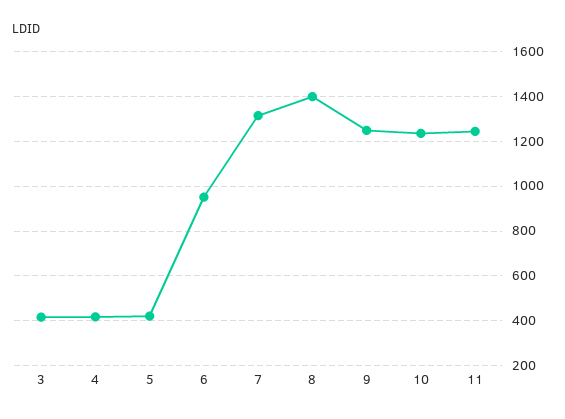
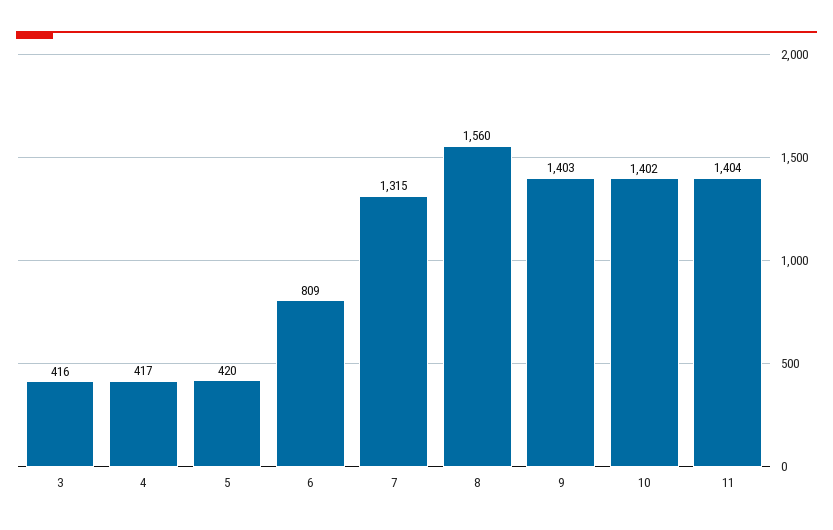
  {
    "3": 416,
    "4": 417,
    "5": 420,
-   "6": 950,
+   "6": 809,
    "7": 1315,
-   "8": 1400,
+   "8": 1560,
-   "9": 1250,
+   "9": 1403,
-   "10": 1250,
+   "10": 1402,
-   "11": 1250
+   "11": 1404
  }

